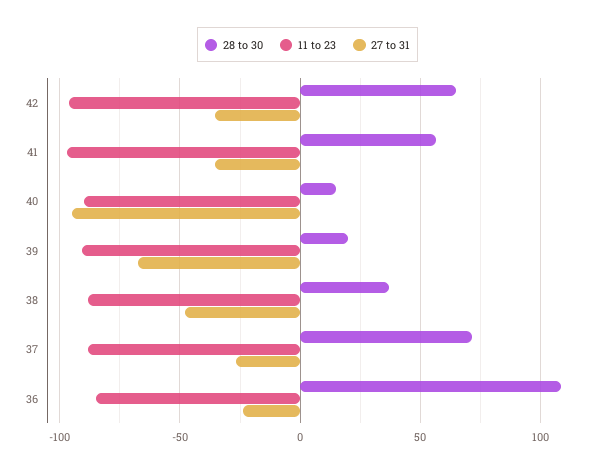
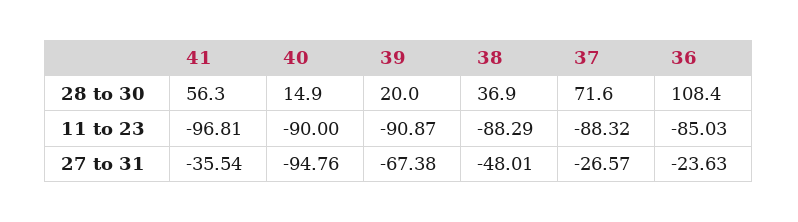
  {
    "28 to 30": {
-     "42": 65,
      "41": 56.3,
      "40": 14.9,
      "39": 20,
      "38": 36.9,
      "37": 71.6,
      "36": 108.4
    },
    "11 to 23": {
-     "42": -95,
      "41": -96.81,
      "40": -90,
      "39": -90.87,
      "38": -88.29,
      "37": -88.32,
      "36": -85.03
    },
    "27 to 31": {
-     "42": -35,
      "41": -35.54,
      "40": -94.76,
      "39": -67.38,
      "38": -48.01,
      "37": -26.57,
      "36": -23.63
    }
  }

